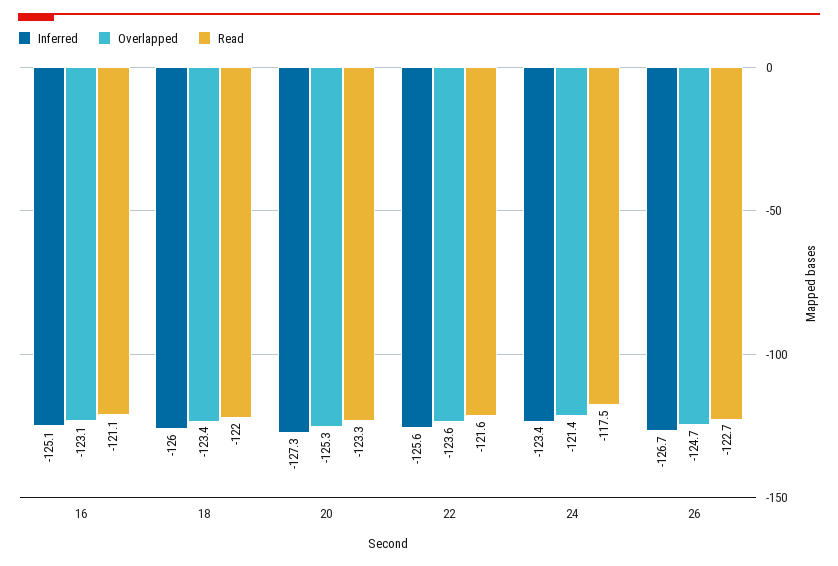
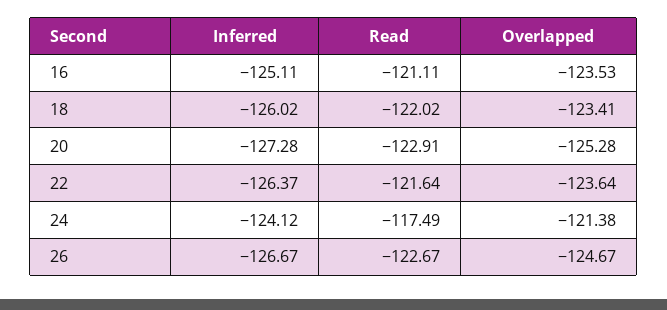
  {
    "Inferred": {
      "16": -125.11,
      "18": -126.02,
      "20": -127.28,
-     "22": -125.6,
+     "22": -126.37,
-     "24": -123.4,
+     "24": -124.12,
      "26": -126.67
    },
    "Overlapped": {
-     "16": -123.1,
+     "16": -123.53,
      "18": -123.41,
      "20": -125.28,
      "22": -123.64,
      "24": -121.38,
      "26": -124.67
    },
    "Read": {
      "16": -121.11,
      "18": -122.02,
-     "20": -123.3,
+     "20": -122.91,
      "22": -121.64,
      "24": -117.49,
      "26": -122.67
    }
  }

